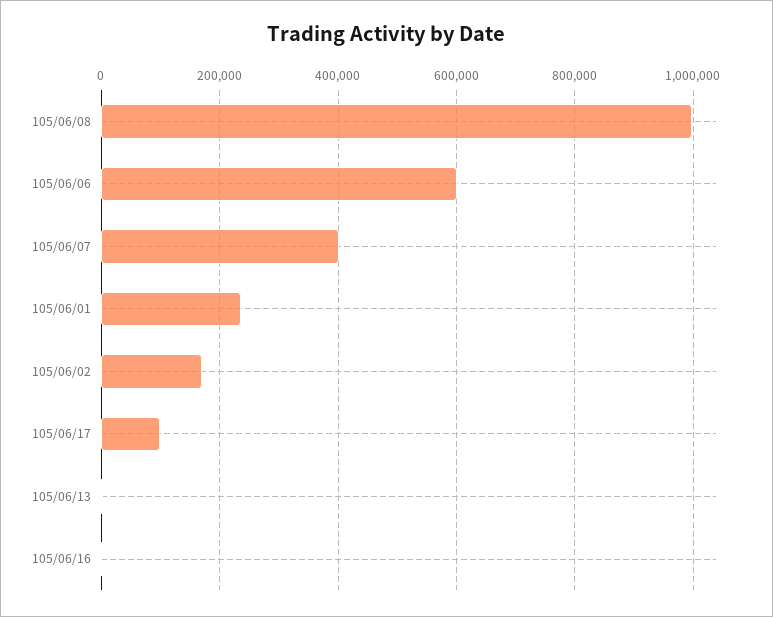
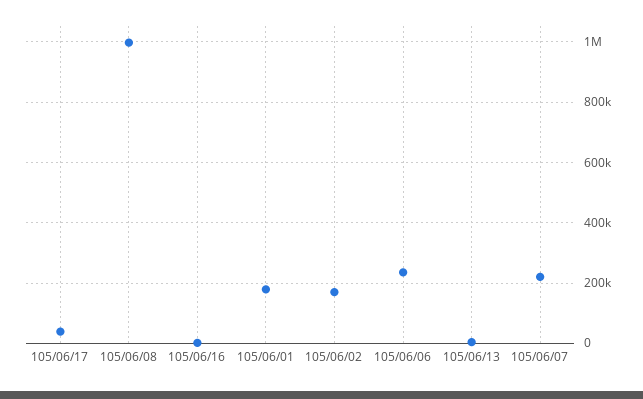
  {
    "105/06/08": 1000000,
-   "105/06/06": 600000,
+   "105/06/06": 240000,
-   "105/06/07": 400000,
+   "105/06/07": 220000,
-   "105/06/01": 240000,
+   "105/06/01": 180000,
    "105/06/02": 180000,
-   "105/06/17": 100000,
+   "105/06/17": 40000,
    "105/06/13": 0,
    "105/06/16": 0
  }

